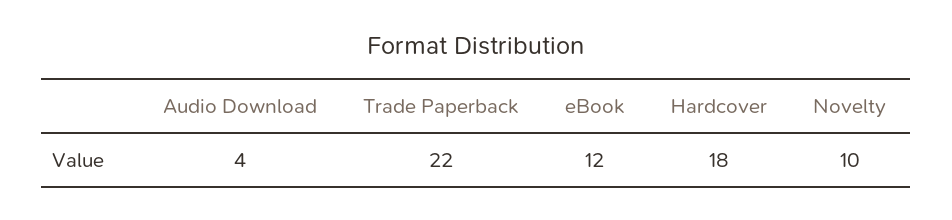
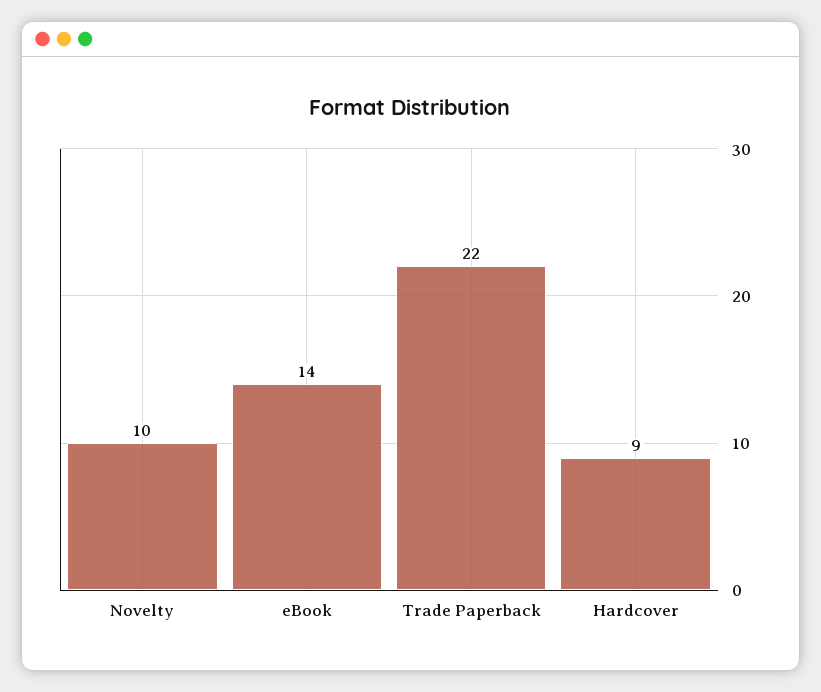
  {
-   "Audio Download": 4,
    "Trade Paperback": 22,
-   "eBook": 12,
+   "eBook": 14,
-   "Hardcover": 18,
+   "Hardcover": 9,
    "Novelty": 10
  }

